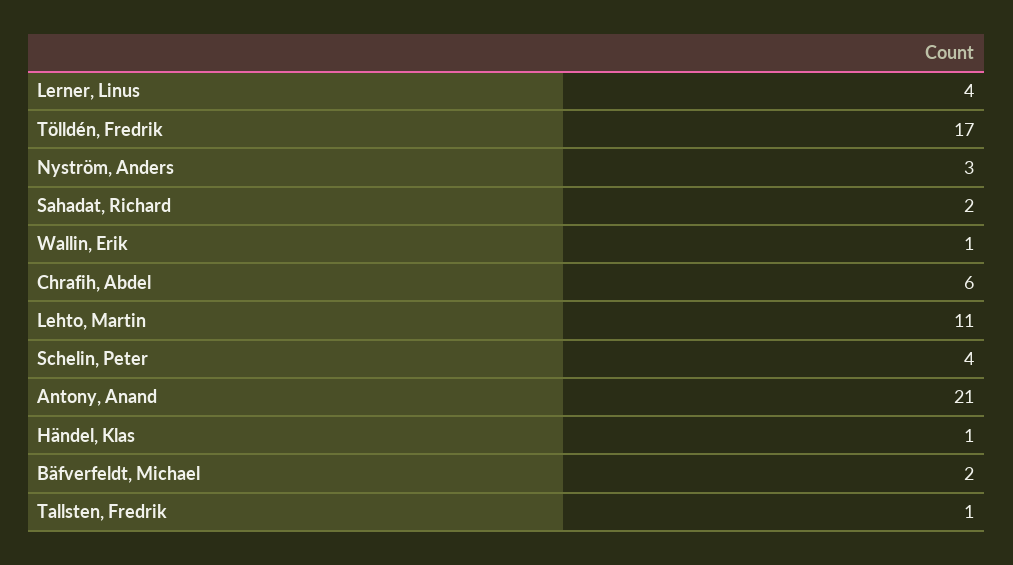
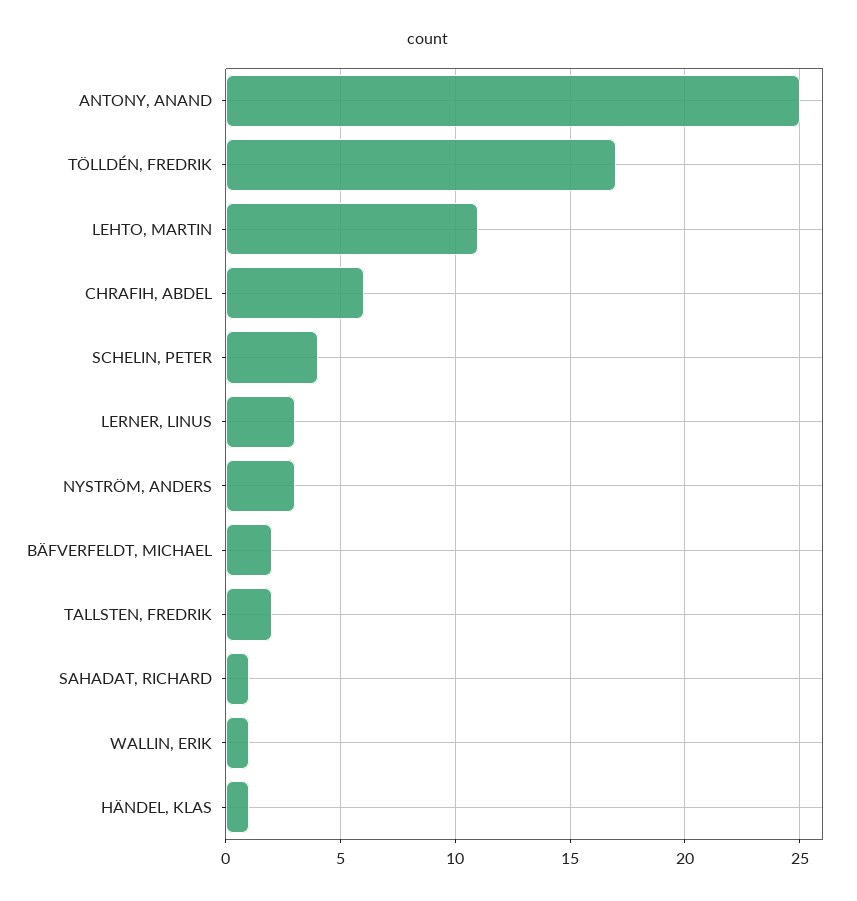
  {
-   "Lerner, Linus": 4,
+   "Lerner, Linus": 3,
    "Tölldén, Fredrik": 17,
    "Nyström, Anders": 3,
-   "Sahadat, Richard": 2,
+   "Sahadat, Richard": 1,
    "Wallin, Erik": 1,
    "Chrafih, Abdel": 6,
    "Lehto, Martin": 11,
    "Schelin, Peter": 4,
-   "Antony, Anand": 21,
+   "Antony, Anand": 25,
    "Händel, Klas": 1,
    "Bäfverfeldt, Michael": 2,
-   "Tallsten, Fredrik": 1
+   "Tallsten, Fredrik": 2
  }

